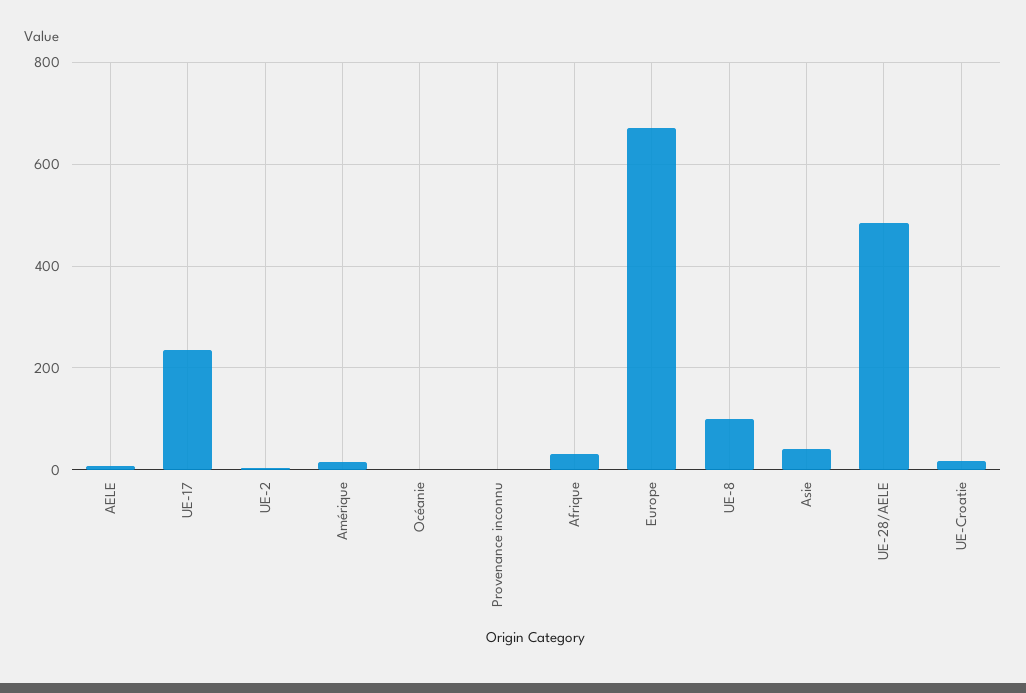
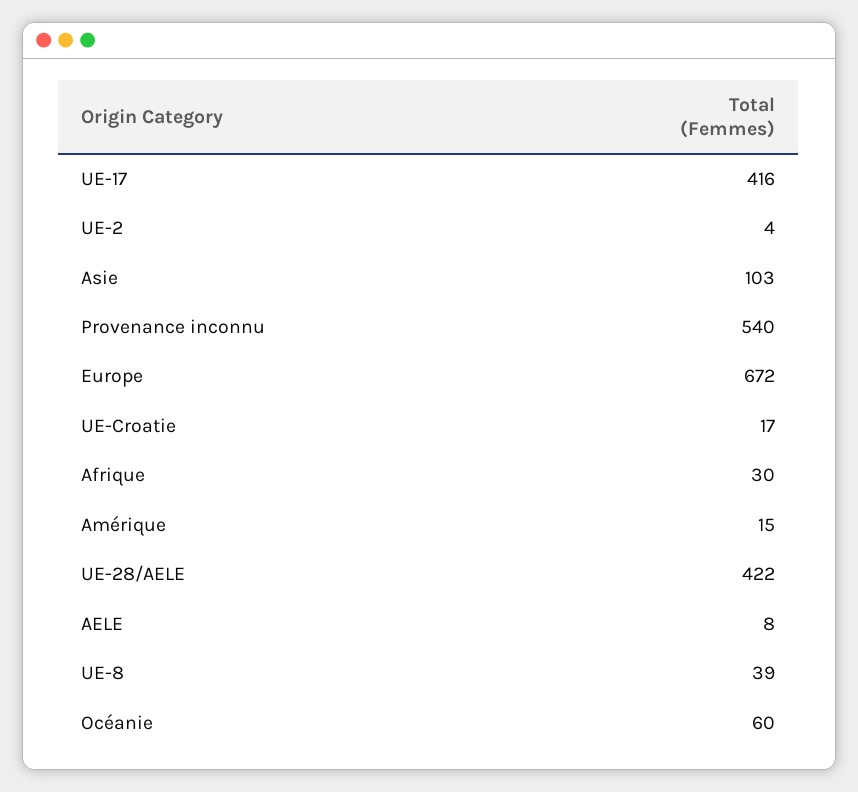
  {
    "AELE": 8,
-   "UE-17": 240,
+   "UE-17": 416,
    "UE-2": 4,
    "Amérique": 15,
-   "Océanie": 0,
+   "Océanie": 60,
-   "Provenance inconnu": 0,
+   "Provenance inconnu": 540,
    "Afrique": 30,
    "Europe": 672,
-   "UE-8": 100,
+   "UE-8": 39,
-   "Asie": 40,
+   "Asie": 103,
-   "UE-28/AELE": 480,
+   "UE-28/AELE": 422,
    "UE-Croatie": 17
  }

